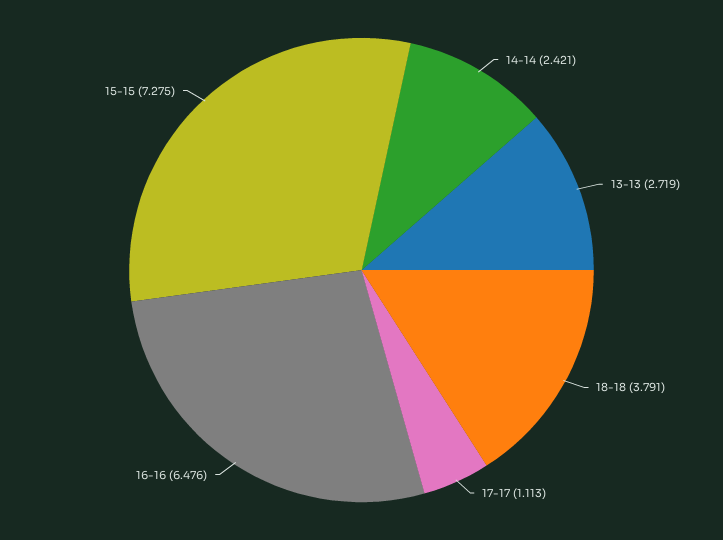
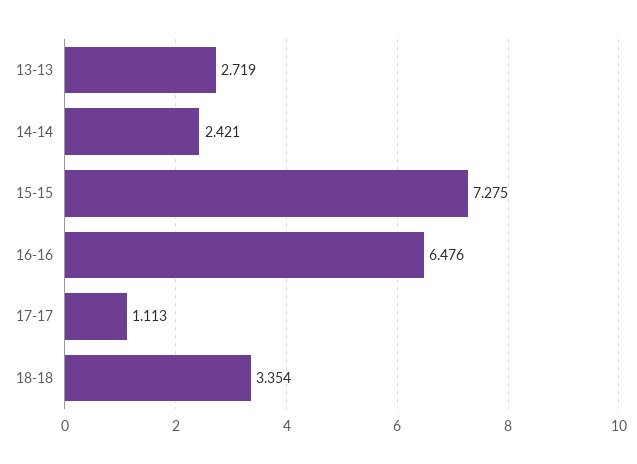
  {
    "14-14": 2.421,
    "13-13": 2.719,
-   "18-18": 3.791,
+   "18-18": 3.354,
    "17-17": 1.113,
    "16-16": 6.476,
    "15-15": 7.275
  }

